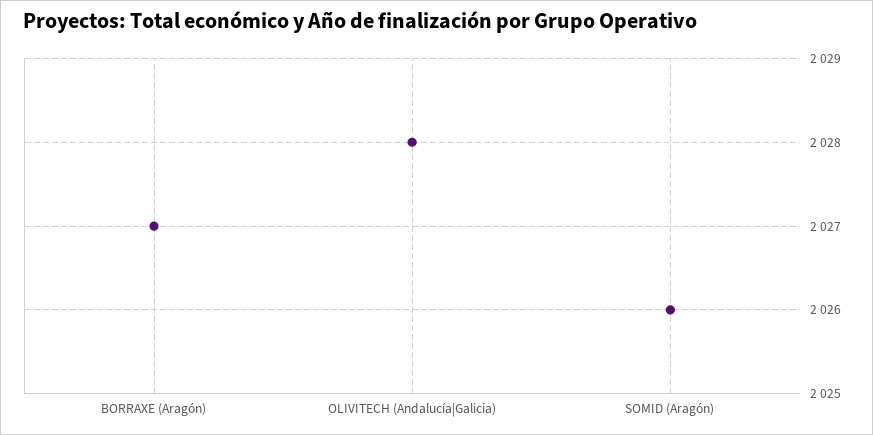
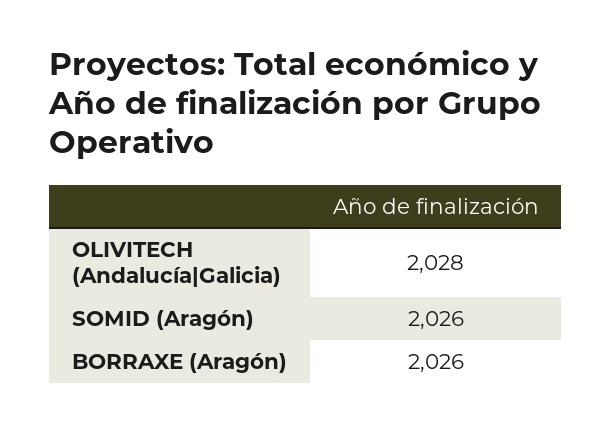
  {
-   "BORRAXE (Aragón)": 2027,
+   "BORRAXE (Aragón)": 2026,
    "OLIVITECH (Andalucía|Galicia)": 2028,
    "SOMID (Aragón)": 2026
  }

